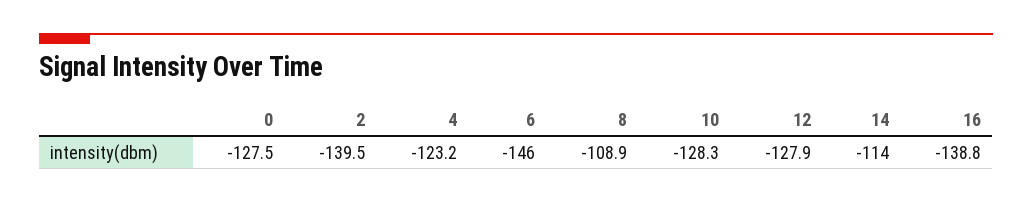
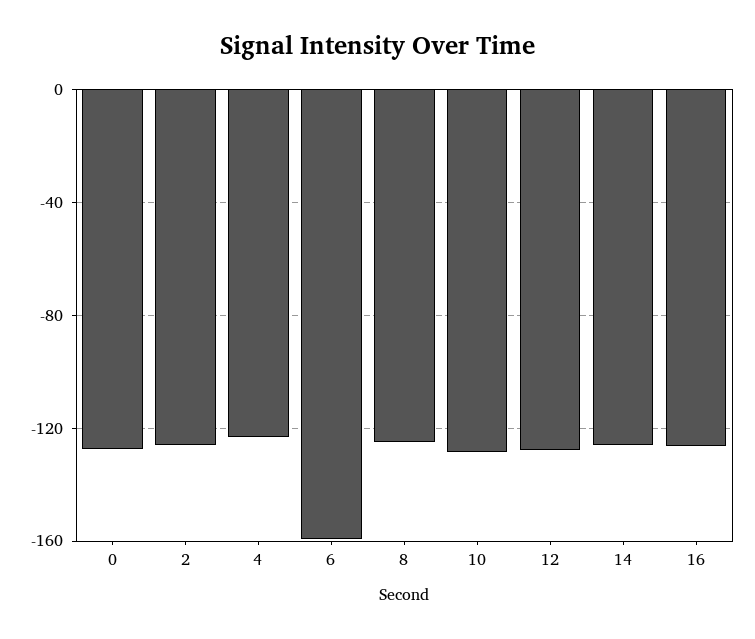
  {
    "0": -127.5,
-   "2": -139.5,
+   "2": -125,
    "4": -123.2,
-   "6": -146,
+   "6": -160,
-   "8": -108.9,
+   "8": -125,
    "10": -128.3,
    "12": -127.9,
-   "14": -114,
+   "14": -125,
-   "16": -138.8
+   "16": -125
  }

